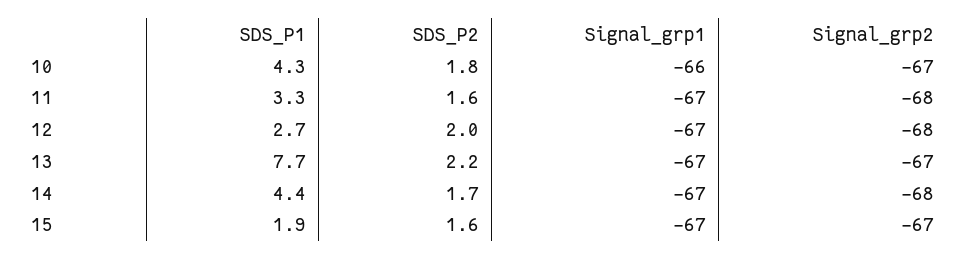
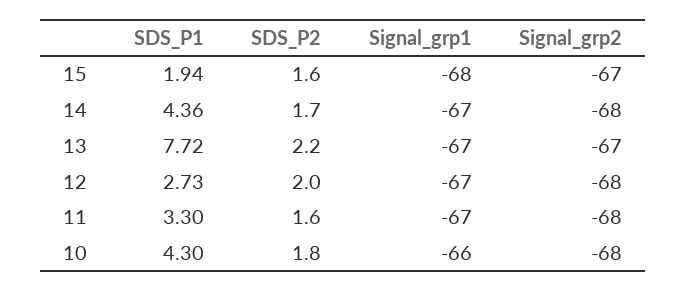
  {
    "SDS_P1": {
      "10": 4.3,
      "11": 3.3,
      "12": 2.73,
      "13": 7.72,
      "14": 4.36,
      "15": 1.94
    },
    "SDS_P2": {
      "10": 1.8,
      "11": 1.6,
      "12": 2,
      "13": 2.2,
      "14": 1.7,
      "15": 1.6
    },
    "Signal_grp1": {
      "10": -66,
      "11": -67,
      "12": -67,
      "13": -67,
      "14": -67,
-     "15": -67
+     "15": -68
    },
    "Signal_grp2": {
-     "10": -67,
+     "10": -68,
      "11": -68,
      "12": -68,
      "13": -67,
      "14": -68,
      "15": -67
    }
  }

